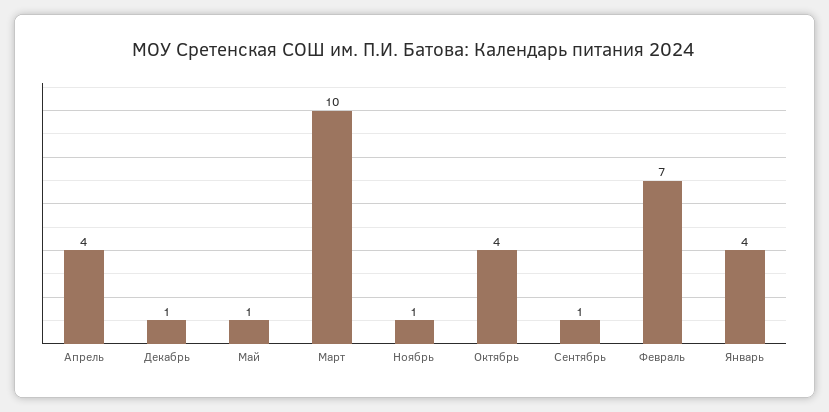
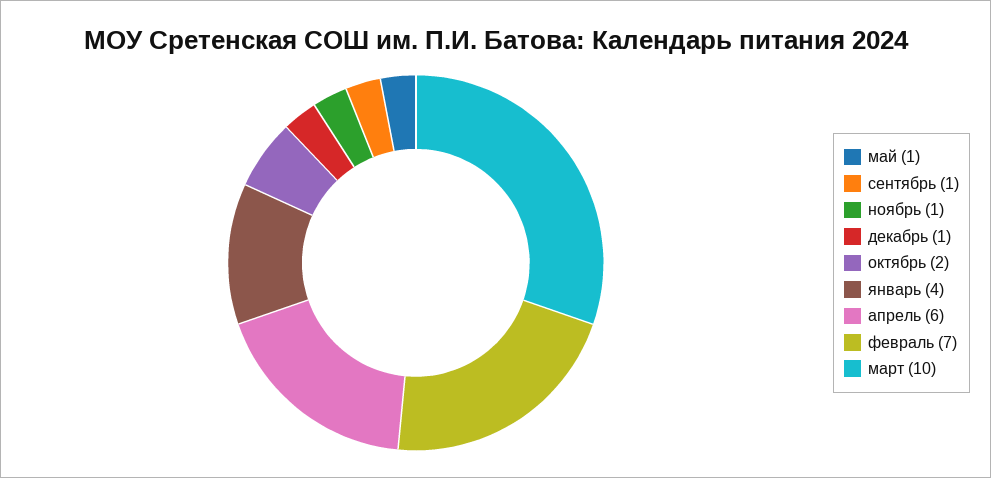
  {
-   "Апрель": 4,
+   "Апрель": 6,
    "Декабрь": 1,
    "Май": 1,
    "Март": 10,
    "Ноябрь": 1,
-   "Октябрь": 4,
+   "Октябрь": 2,
    "Сентябрь": 1,
    "Февраль": 7,
    "Январь": 4
  }

